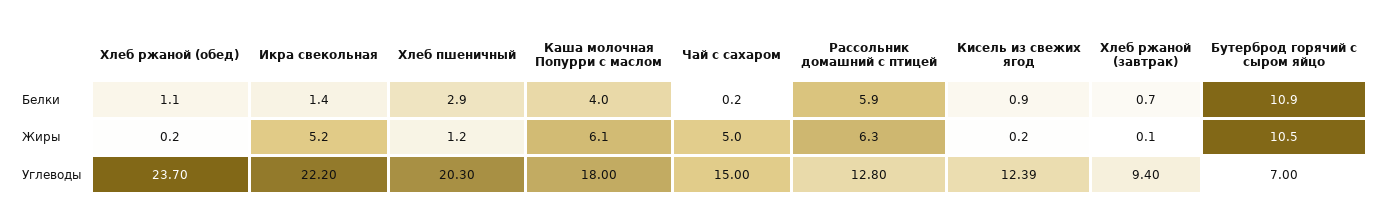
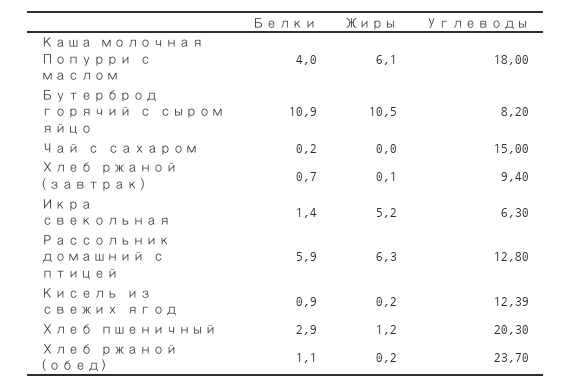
  {
    "Хлеб ржаной (обед)": {
      "Белки": 1.1,
      "Жиры": 0.2,
      "Углеводы": 23.7
    },
    "Икра свекольная": {
      "Белки": 1.4,
      "Жиры": 5.2,
-     "Углеводы": 22.2
+     "Углеводы": 6.3
    },
    "Хлеб пшеничный": {
      "Белки": 2.9,
      "Жиры": 1.2,
      "Углеводы": 20.3
    },
    "Каша молочная Попурри с маслом": {
      "Белки": 4,
      "Жиры": 6.1,
      "Углеводы": 18
    },
    "Чай с сахаром": {
      "Белки": 0.2,
-     "Жиры": 5,
+     "Жиры": 0,
      "Углеводы": 15
    },
    "Рассольник домашний с птицей": {
      "Белки": 5.9,
      "Жиры": 6.3,
      "Углеводы": 12.8
    },
    "Кисель из свежих ягод": {
      "Белки": 0.9,
      "Жиры": 0.2,
      "Углеводы": 12.39
    },
    "Хлеб ржаной (завтрак)": {
      "Белки": 0.7,
      "Жиры": 0.1,
      "Углеводы": 9.4
    },
    "Бутерброд горячий с сыром яйцо": {
      "Белки": 10.9,
      "Жиры": 10.5,
-     "Углеводы": 7
+     "Углеводы": 8.2
    }
  }

